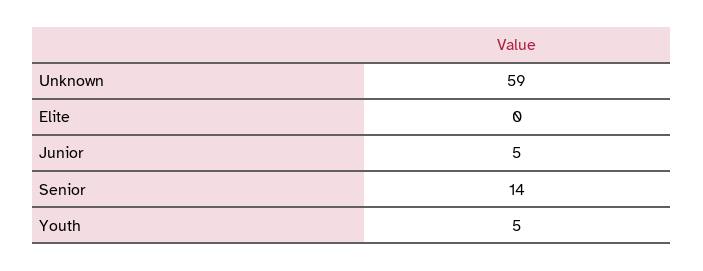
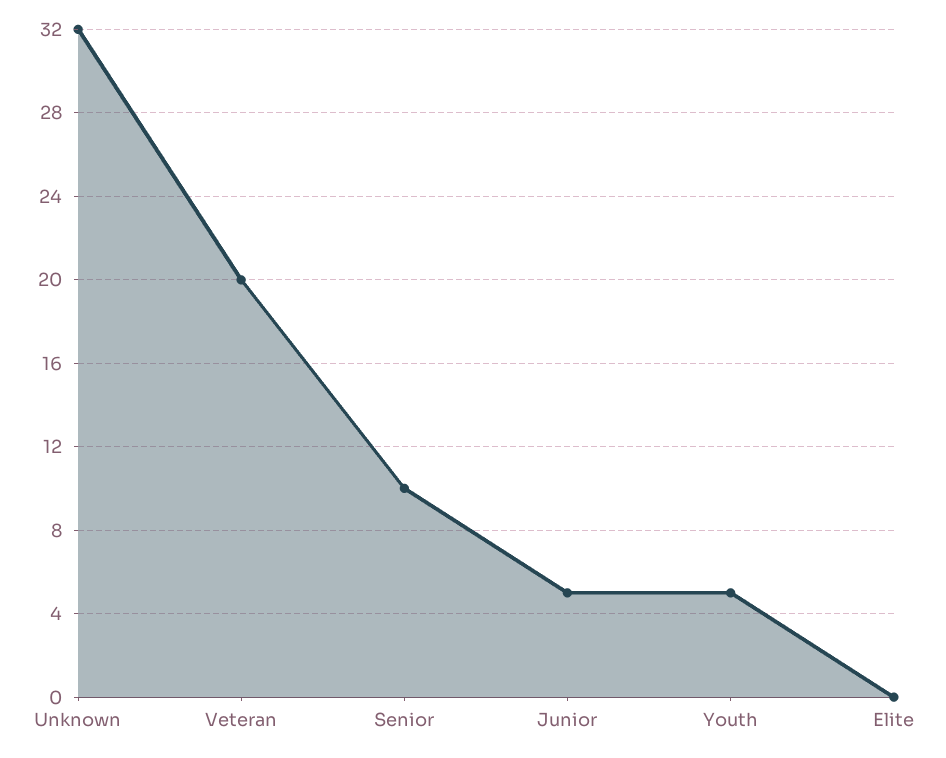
  {
-   "Unknown": 59,
+   "Unknown": 32,
    "Elite": 0,
    "Junior": 5,
-   "Senior": 14,
+   "Senior": 10,
-   "Youth": 5
+   "Youth": 5,
+   "Veteran": 20
  }

